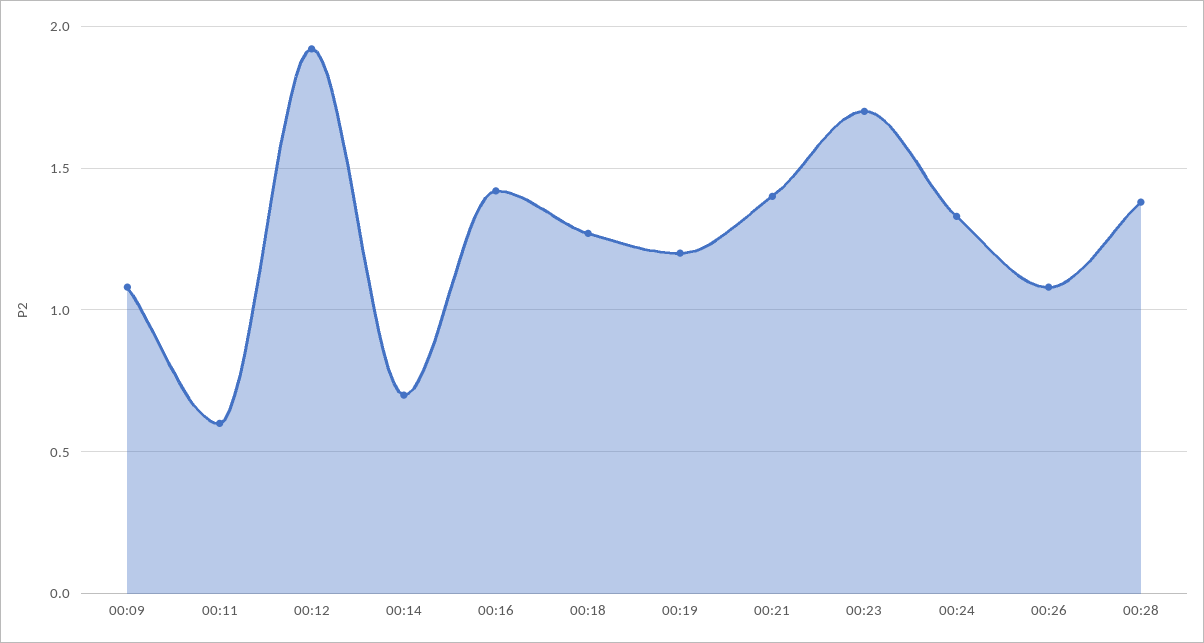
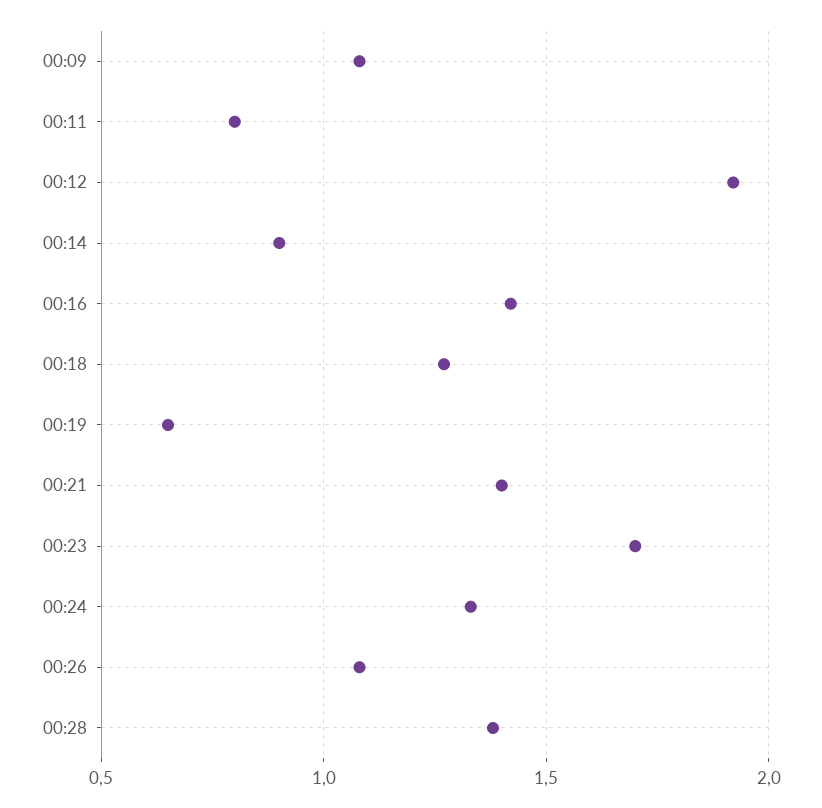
  {
    "00:09": 1.1,
-   "00:11": 0.6,
+   "00:11": 0.8,
    "00:12": 1.9,
-   "00:14": 0.7,
+   "00:14": 0.9,
    "00:16": 1.4,
    "00:18": 1.25,
-   "00:19": 1.2,
+   "00:19": 0.65,
    "00:21": 1.4,
    "00:23": 1.7,
    "00:24": 1.35,
    "00:26": 1.1,
    "00:28": 1.4
  }

